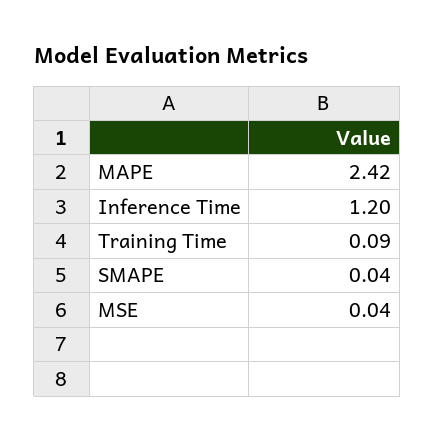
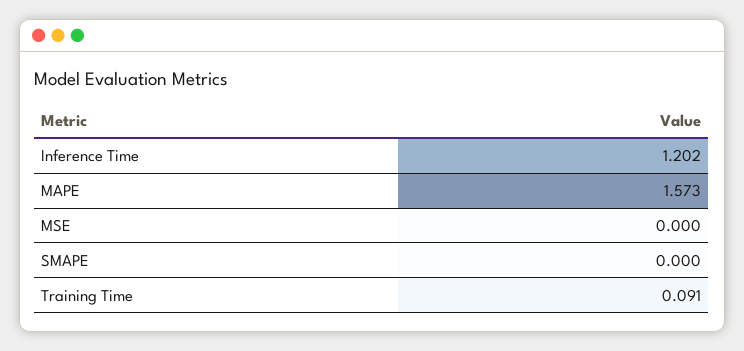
  {
-   "MAPE": 2.42,
+   "MAPE": 1.573,
    "Inference Time": 1.202,
    "Training Time": 0.091,
-   "SMAPE": 0.04,
+   "SMAPE": 0,
-   "MSE": 0.04
+   "MSE": 0
  }

